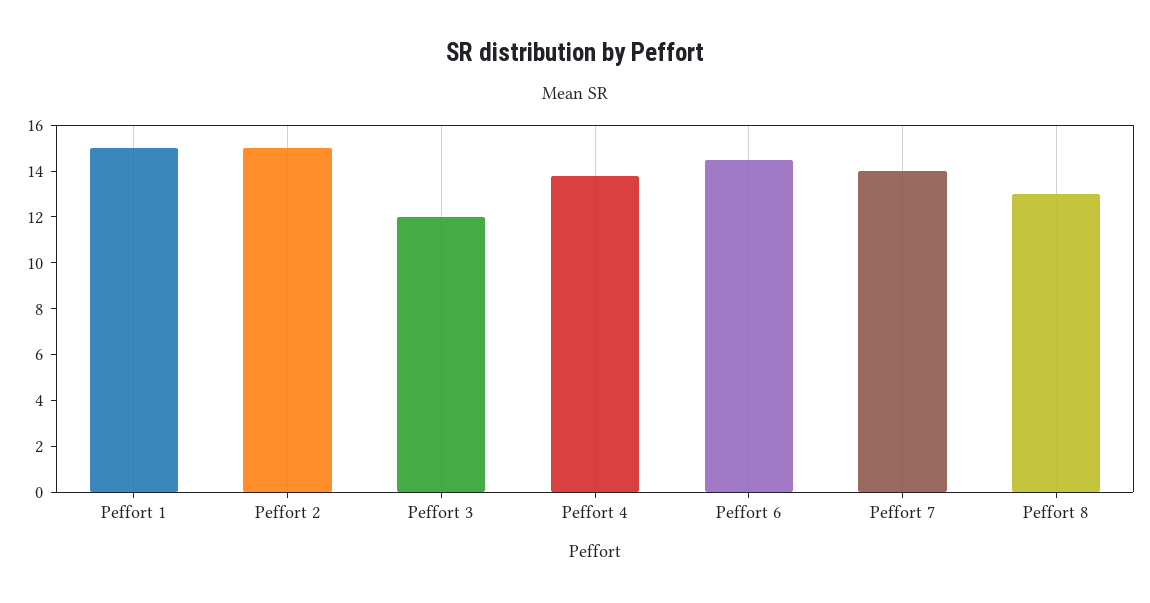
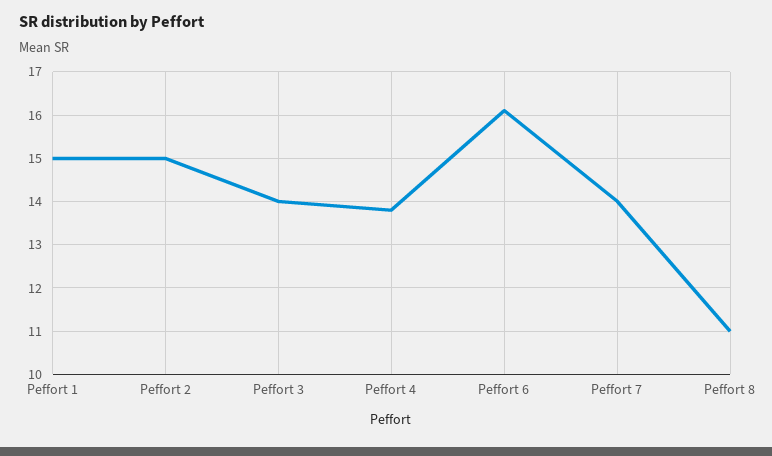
  {
    "Peffort 1": 15,
    "Peffort 2": 15,
-   "Peffort 3": 12,
+   "Peffort 3": 14,
    "Peffort 4": 14,
-   "Peffort 6": 14.5,
+   "Peffort 6": 16,
    "Peffort 7": 14,
-   "Peffort 8": 13
+   "Peffort 8": 11
  }

